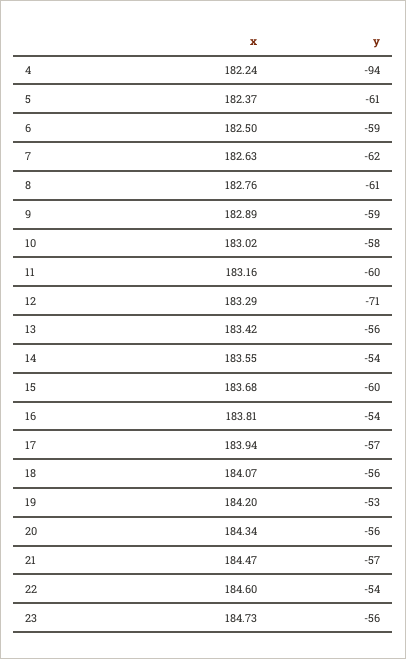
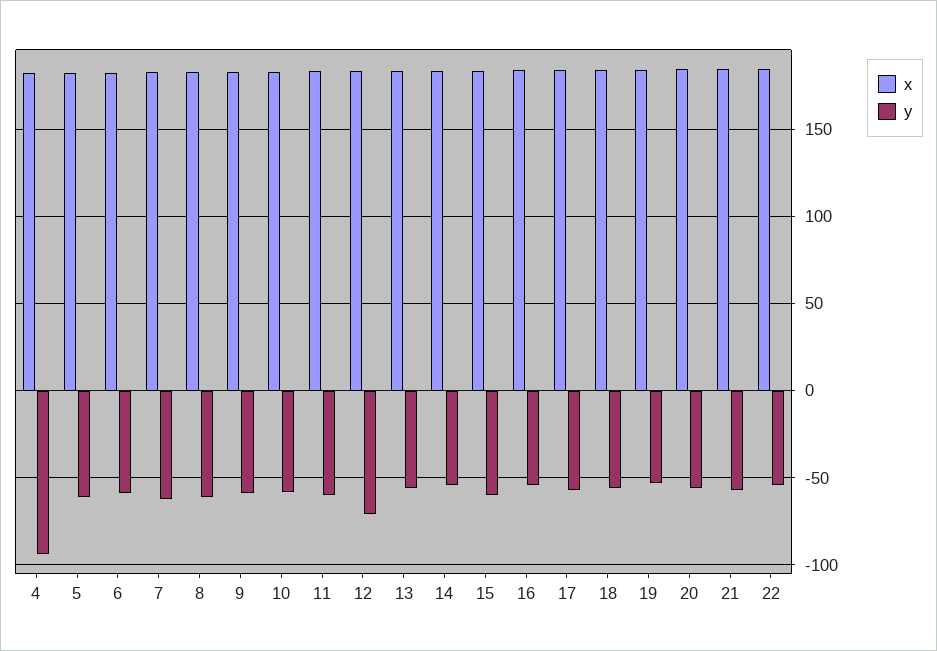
  {
    "x": {
      "4": 182.24,
      "5": 182.37,
      "6": 182.5,
      "7": 182.63,
      "8": 182.76,
      "9": 182.89,
      "10": 183.02,
      "11": 183.16,
      "12": 183.29,
      "13": 183.42,
      "14": 183.55,
      "15": 183.68,
      "16": 183.81,
      "17": 183.94,
      "18": 184.07,
      "19": 184.2,
      "20": 184.34,
      "21": 184.47,
-     "22": 184.6,
+     "22": 184.6
-     "23": 184.73
    },
    "y": {
      "4": -94,
      "5": -61,
      "6": -59,
      "7": -62,
      "8": -61,
      "9": -59,
      "10": -58,
      "11": -60,
      "12": -71,
      "13": -56,
      "14": -54,
      "15": -60,
      "16": -54,
      "17": -57,
      "18": -56,
      "19": -53,
      "20": -56,
      "21": -57,
-     "22": -54,
+     "22": -54
-     "23": -56
    }
  }

